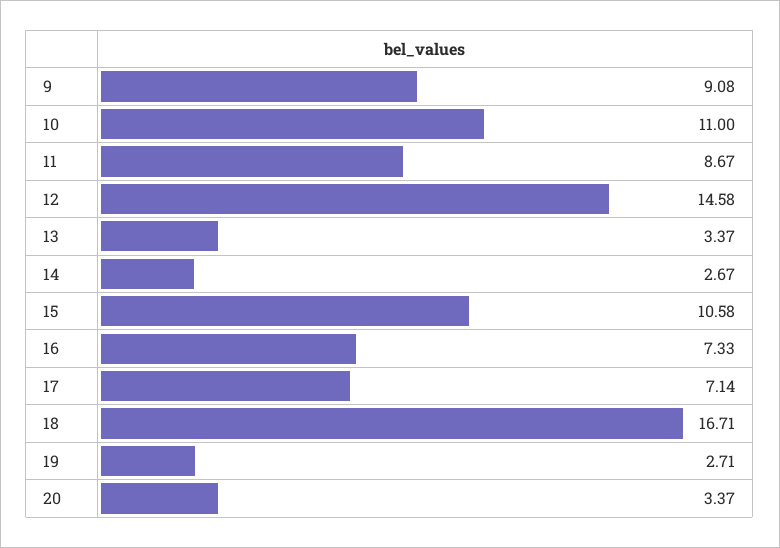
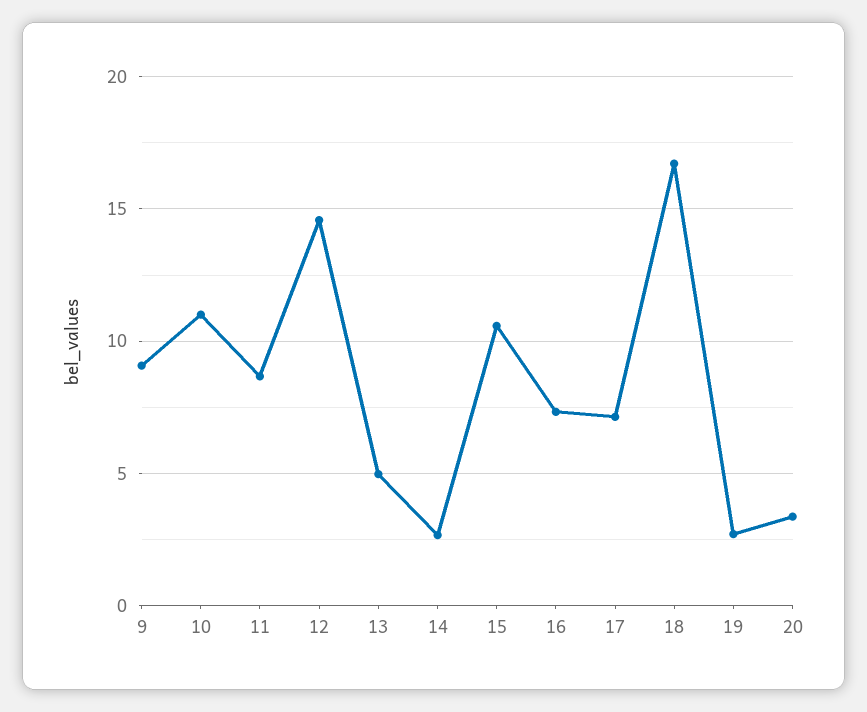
  {
    "9": 9.08,
    "10": 11,
    "11": 8.67,
    "12": 14.58,
-   "13": 3.37,
+   "13": 5,
    "14": 2.67,
    "15": 10.58,
    "16": 7.33,
    "17": 7.14,
    "18": 16.71,
    "19": 2.71,
    "20": 3.37
  }

